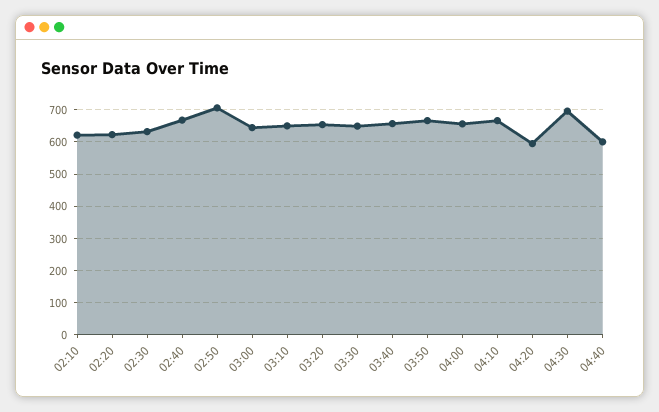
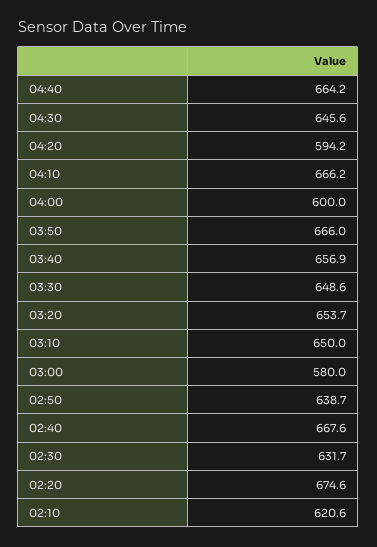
  {
    "02:10": 620.6,
-   "02:20": 620,
+   "02:20": 674.6,
    "02:30": 631.7,
    "02:40": 667.6,
-   "02:50": 700,
+   "02:50": 638.7,
-   "03:00": 640,
+   "03:00": 580,
    "03:10": 650,
    "03:20": 653.7,
    "03:30": 648.6,
    "03:40": 656.9,
    "03:50": 666,
-   "04:00": 660,
+   "04:00": 600,
    "04:10": 666.2,
    "04:20": 594.2,
-   "04:30": 700,
+   "04:30": 645.6,
-   "04:40": 600
+   "04:40": 664.2
  }

